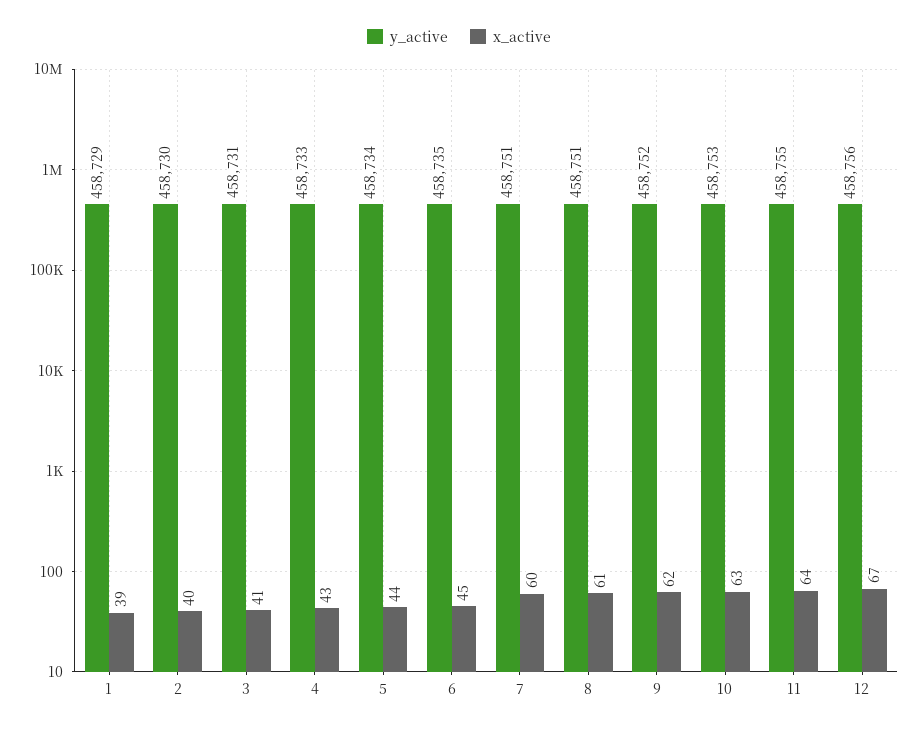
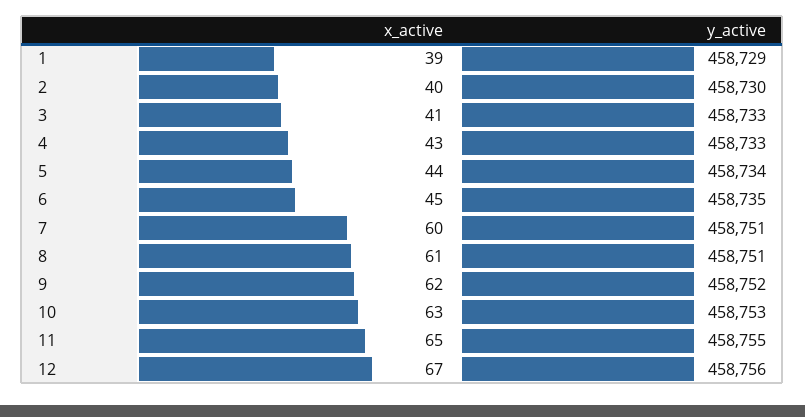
  {
    "y_active": {
      "1": 458729,
      "2": 458730,
-     "3": 458731,
+     "3": 458733,
      "4": 458733,
      "5": 458734,
      "6": 458735,
      "7": 458751,
      "8": 458751,
      "9": 458752,
      "10": 458753,
      "11": 458755,
      "12": 458756
    },
    "x_active": {
      "1": 39,
      "2": 40,
      "3": 41,
      "4": 43,
      "5": 44,
      "6": 45,
      "7": 60,
      "8": 61,
      "9": 62,
      "10": 63,
-     "11": 64,
+     "11": 65,
      "12": 67
    }
  }

